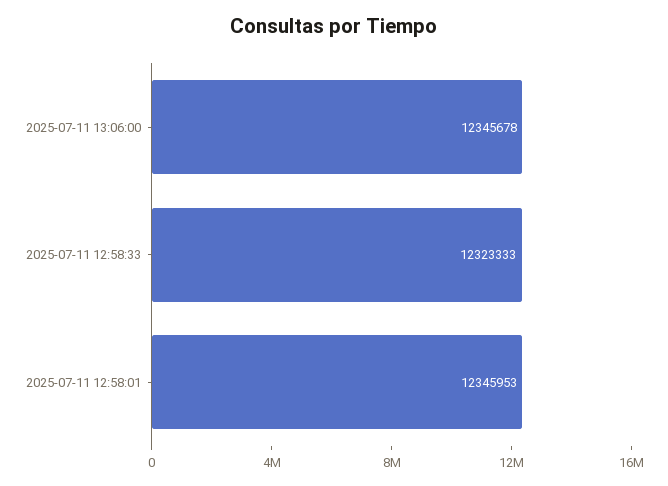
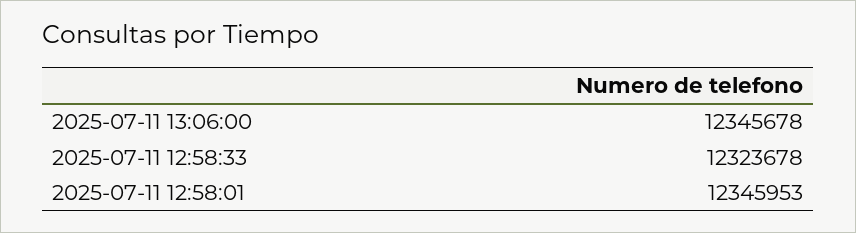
  {
    "2025-07-11 13:06:00": 12345678,
-   "2025-07-11 12:58:33": 12323333,
+   "2025-07-11 12:58:33": 12323678,
    "2025-07-11 12:58:01": 12345953
  }

